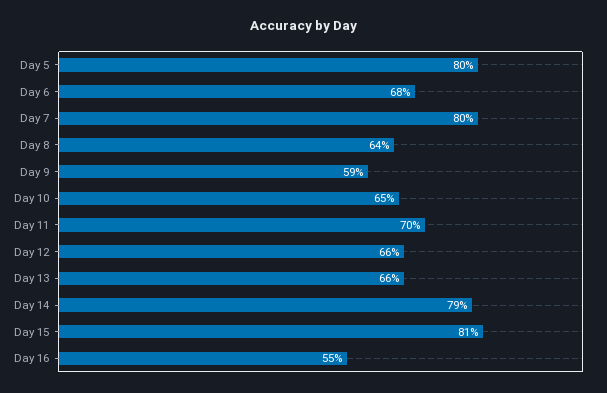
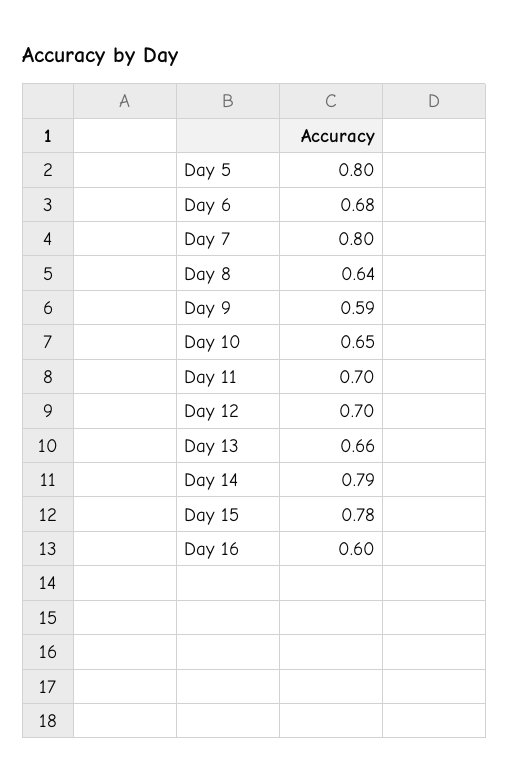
  {
    "Day 5": 0.8,
    "Day 6": 0.68,
    "Day 7": 0.8,
    "Day 8": 0.64,
    "Day 9": 0.59,
    "Day 10": 0.65,
    "Day 11": 0.7,
-   "Day 12": 0.66,
+   "Day 12": 0.7,
    "Day 13": 0.66,
    "Day 14": 0.79,
-   "Day 15": 0.81,
+   "Day 15": 0.78,
-   "Day 16": 0.55
+   "Day 16": 0.6
  }

